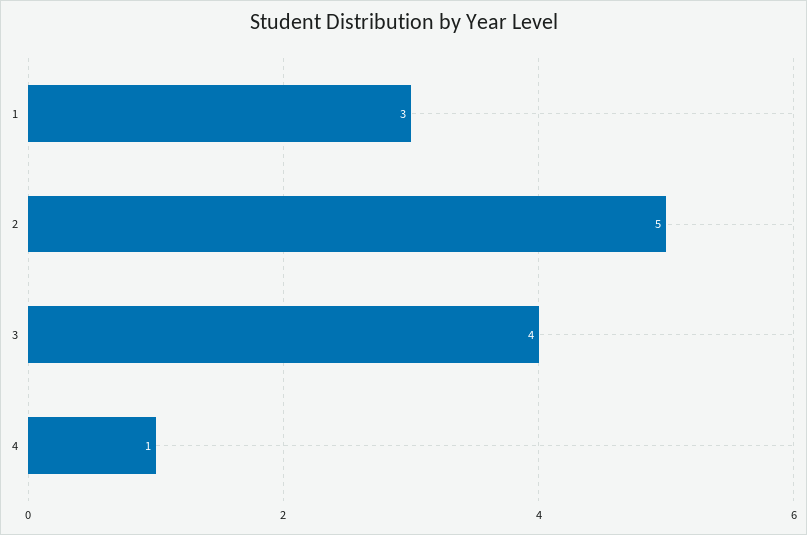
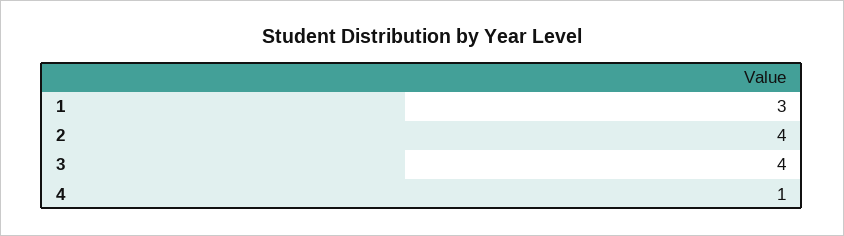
  {
    "1": 3,
-   "2": 5,
+   "2": 4,
    "3": 4,
    "4": 1
  }

